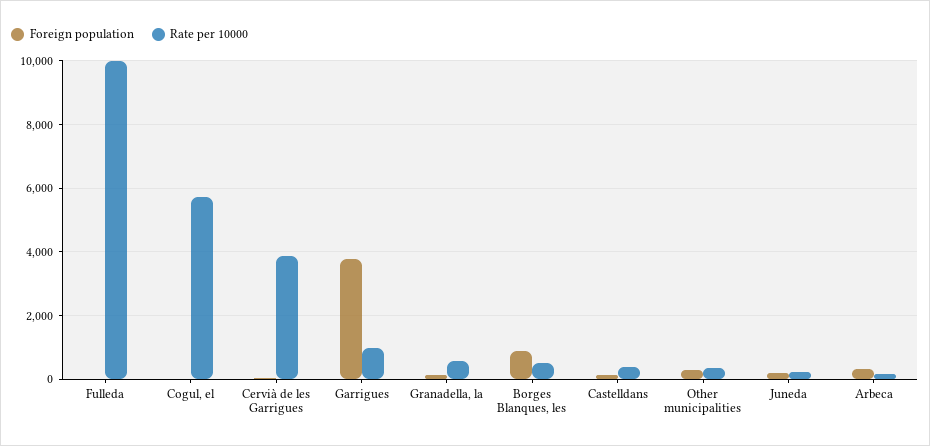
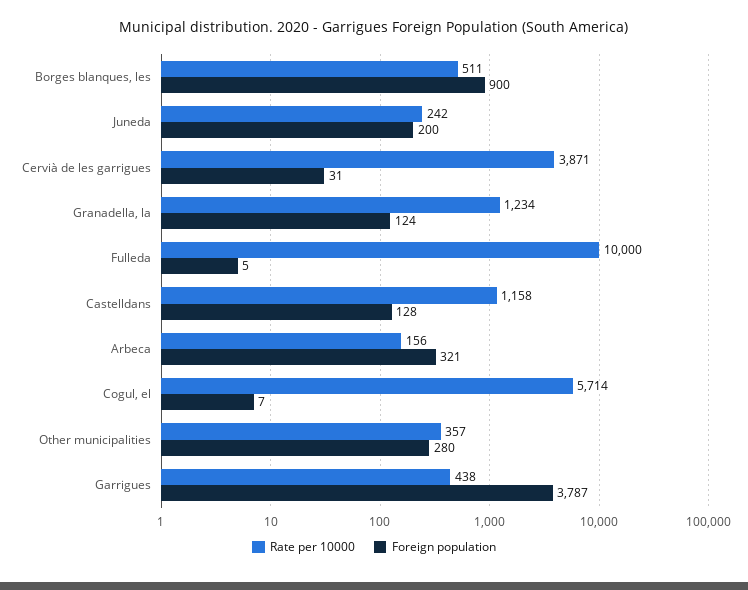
  {
    "Foreign population": {
      "Fulleda": 5,
      "Cogul, el": 7,
      "Cervià de les Garrigues": 31,
      "Garrigues": 3787,
      "Granadella, la": 124,
      "Borges Blanques, les": 900,
      "Castelldans": 128,
      "Other municipalities": 280,
      "Juneda": 200,
      "Arbeca": 321
    },
    "Rate per 10000": {
      "Fulleda": 10000,
      "Cogul, el": 5714,
      "Cervià de les Garrigues": 3871,
-     "Garrigues": 1000,
+     "Garrigues": 438,
-     "Granadella, la": 600,
+     "Granadella, la": 1234,
      "Borges Blanques, les": 511,
-     "Castelldans": 400,
+     "Castelldans": 1158,
      "Other municipalities": 357,
      "Juneda": 242,
      "Arbeca": 156
    }
  }

